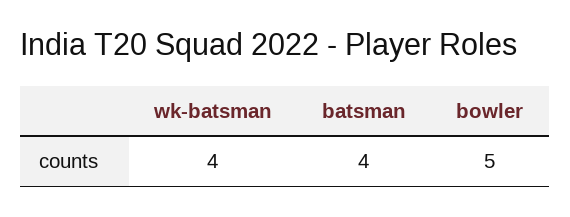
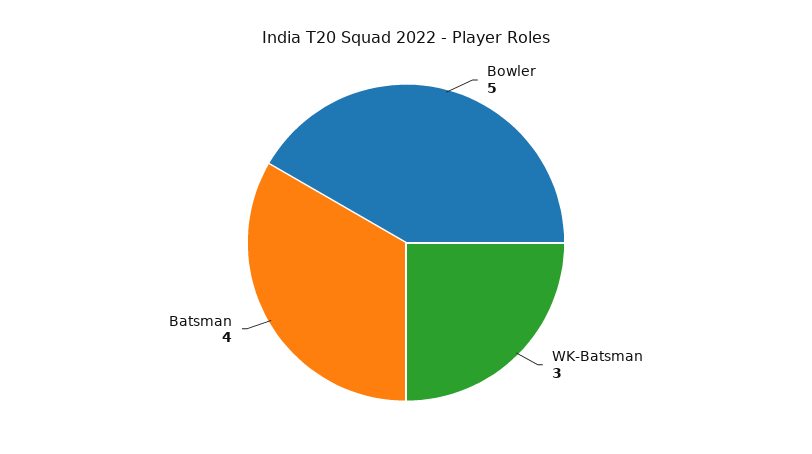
  {
-   "wk-batsman": 4,
+   "wk-batsman": 3,
    "batsman": 4,
    "bowler": 5
  }

